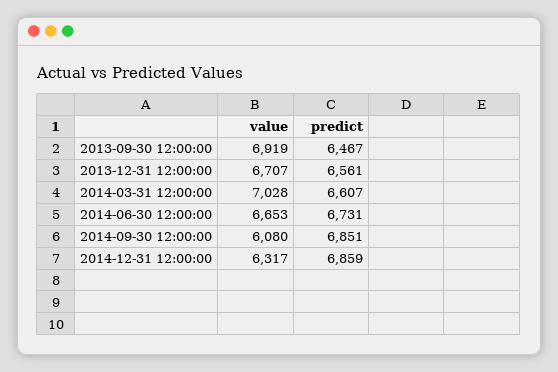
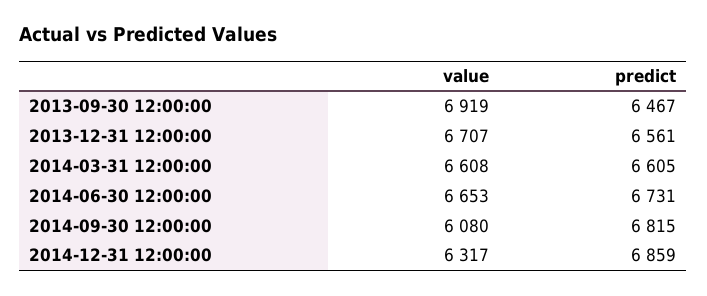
  {
    "value": {
      "2013-09-30 12:00:00": 6919,
      "2013-12-31 12:00:00": 6707,
-     "2014-03-31 12:00:00": 7028,
+     "2014-03-31 12:00:00": 6608,
      "2014-06-30 12:00:00": 6653,
      "2014-09-30 12:00:00": 6080,
      "2014-12-31 12:00:00": 6317
    },
    "predict": {
      "2013-09-30 12:00:00": 6467,
      "2013-12-31 12:00:00": 6561,
-     "2014-03-31 12:00:00": 6607,
+     "2014-03-31 12:00:00": 6605,
      "2014-06-30 12:00:00": 6731,
-     "2014-09-30 12:00:00": 6851,
+     "2014-09-30 12:00:00": 6815,
      "2014-12-31 12:00:00": 6859
    }
  }

